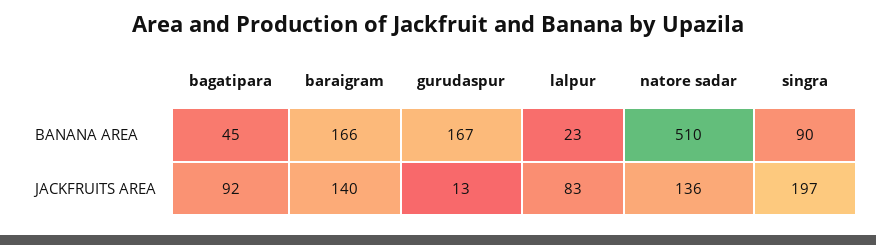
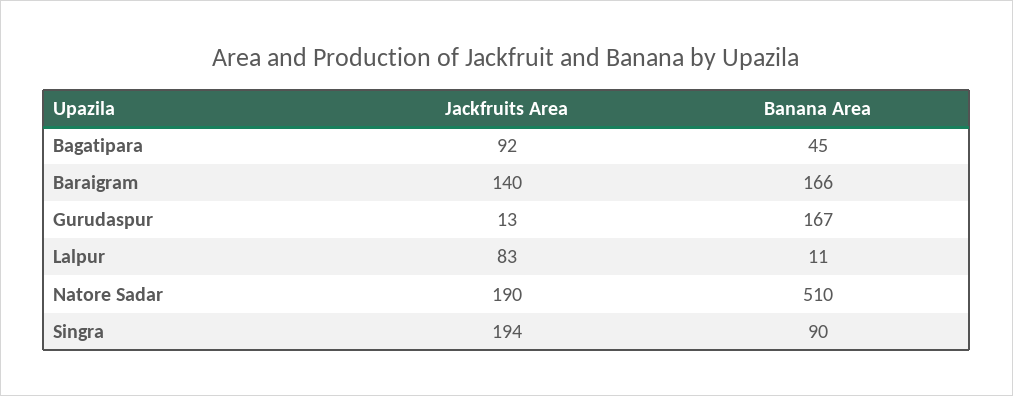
  {
    "bagatipara": {
      "BANANA AREA": 45,
      "JACKFRUITS AREA": 92
    },
    "baraigram": {
      "BANANA AREA": 166,
      "JACKFRUITS AREA": 140
    },
    "gurudaspur": {
      "BANANA AREA": 167,
      "JACKFRUITS AREA": 13
    },
    "lalpur": {
-     "BANANA AREA": 23,
+     "BANANA AREA": 11,
      "JACKFRUITS AREA": 83
    },
    "natore sadar": {
      "BANANA AREA": 510,
-     "JACKFRUITS AREA": 136
+     "JACKFRUITS AREA": 190
    },
    "singra": {
      "BANANA AREA": 90,
-     "JACKFRUITS AREA": 197
+     "JACKFRUITS AREA": 194
    }
  }

